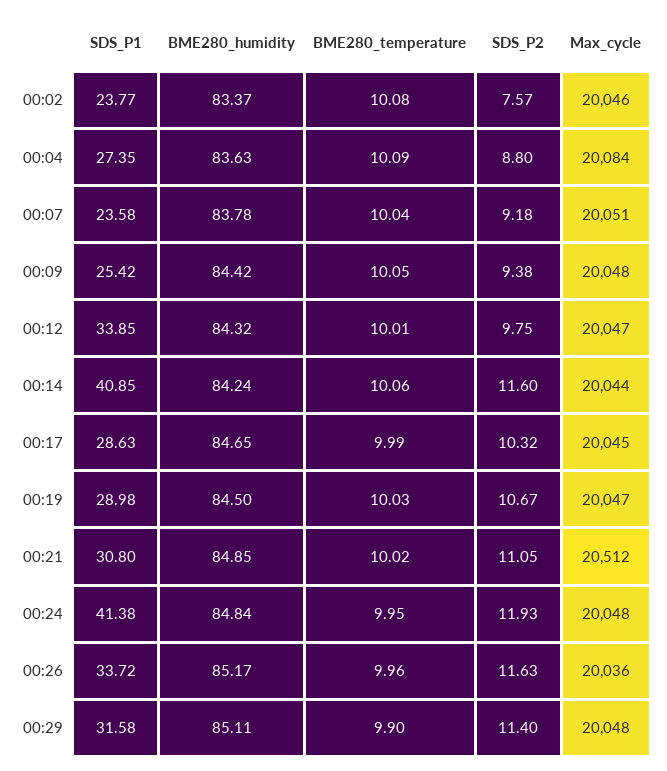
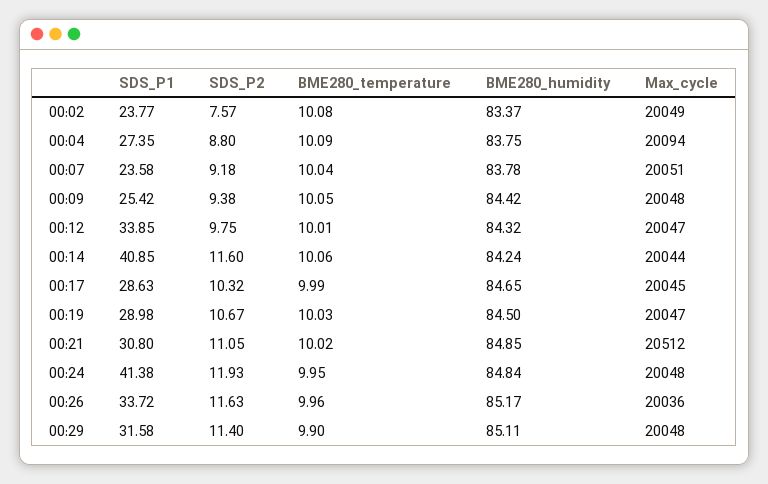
  {
    "SDS_P1": {
      "00:02": 23.77,
      "00:04": 27.35,
      "00:07": 23.58,
      "00:09": 25.42,
      "00:12": 33.85,
      "00:14": 40.85,
      "00:17": 28.63,
      "00:19": 28.98,
      "00:21": 30.8,
      "00:24": 41.38,
      "00:26": 33.72,
      "00:29": 31.58
    },
    "BME280_humidity": {
      "00:02": 83.37,
-     "00:04": 83.63,
+     "00:04": 83.75,
      "00:07": 83.78,
      "00:09": 84.42,
      "00:12": 84.32,
      "00:14": 84.24,
      "00:17": 84.65,
      "00:19": 84.5,
      "00:21": 84.85,
      "00:24": 84.84,
      "00:26": 85.17,
      "00:29": 85.11
    },
    "BME280_temperature": {
      "00:02": 10.08,
      "00:04": 10.09,
      "00:07": 10.04,
      "00:09": 10.05,
      "00:12": 10.01,
      "00:14": 10.06,
      "00:17": 9.99,
      "00:19": 10.03,
      "00:21": 10.02,
      "00:24": 9.95,
      "00:26": 9.96,
      "00:29": 9.9
    },
    "SDS_P2": {
      "00:02": 7.57,
      "00:04": 8.8,
      "00:07": 9.18,
      "00:09": 9.38,
      "00:12": 9.75,
      "00:14": 11.6,
      "00:17": 10.32,
      "00:19": 10.67,
      "00:21": 11.05,
      "00:24": 11.93,
      "00:26": 11.63,
      "00:29": 11.4
    },
    "Max_cycle": {
-     "00:02": 20046,
+     "00:02": 20049,
-     "00:04": 20084,
+     "00:04": 20094,
      "00:07": 20051,
      "00:09": 20048,
      "00:12": 20047,
      "00:14": 20044,
      "00:17": 20045,
      "00:19": 20047,
      "00:21": 20512,
      "00:24": 20048,
      "00:26": 20036,
      "00:29": 20048
    }
  }

